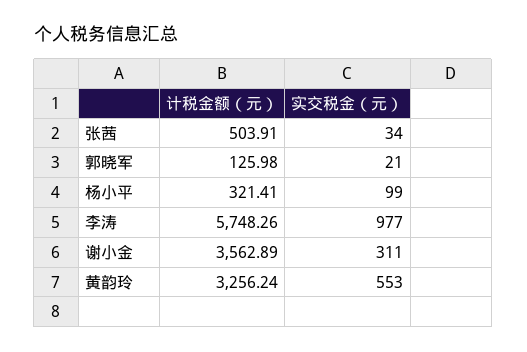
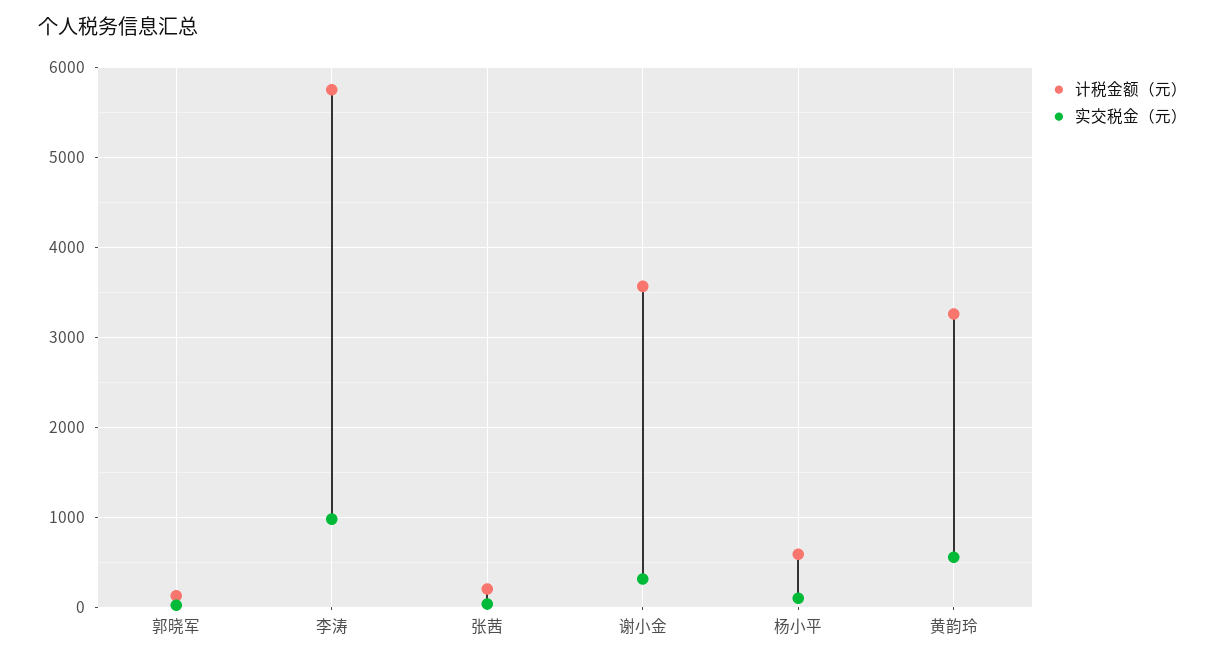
  {
    "计税金额（元）": {
-     "张茜": 503.91,
+     "张茜": 200,
      "郭晓军": 125.98,
-     "杨小平": 321.41,
+     "杨小平": 600,
      "李涛": 5748.26,
      "谢小金": 3562.89,
      "黄韵玲": 3256.24
    },
    "实交税金（元）": {
      "张茜": 34,
      "郭晓军": 21,
      "杨小平": 99,
      "李涛": 977,
      "谢小金": 311,
      "黄韵玲": 553
    }
  }

